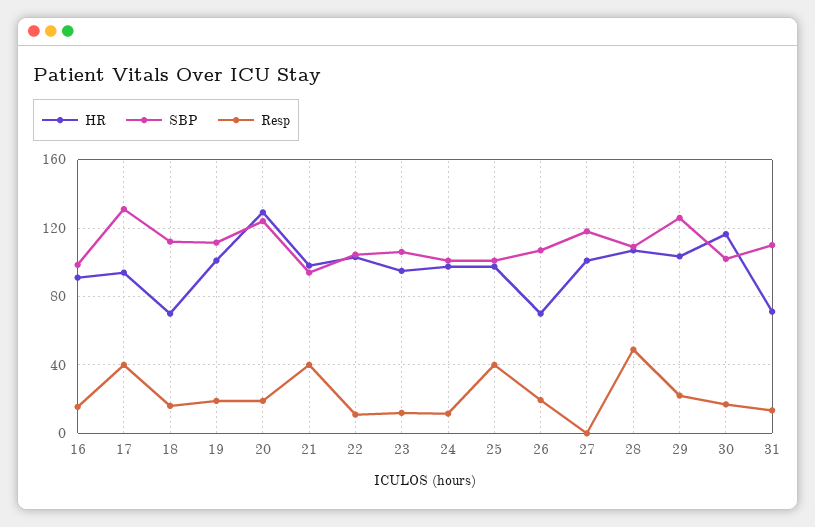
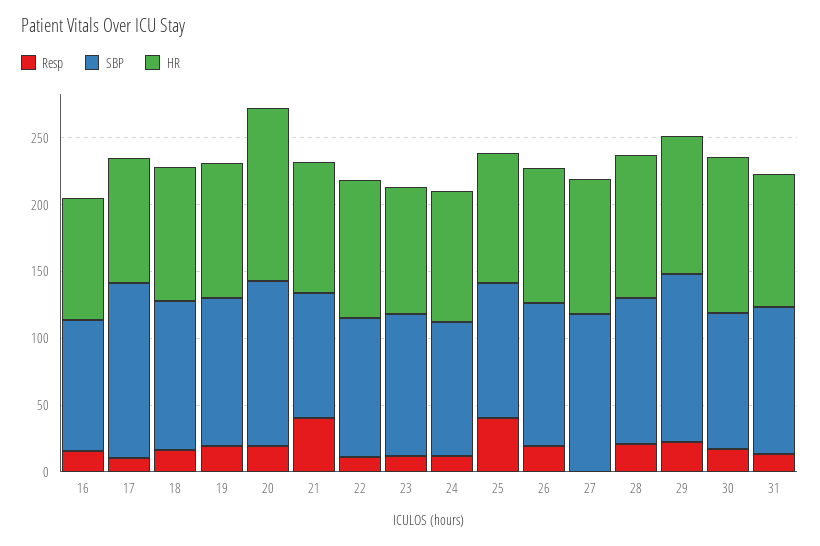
  {
    "HR": {
      "16": 90,
      "17": 95,
-     "18": 70,
+     "18": 100,
      "19": 100,
      "20": 130,
      "21": 100,
      "22": 105,
      "23": 95,
      "24": 100,
      "25": 100,
-     "26": 70,
+     "26": 100,
      "27": 100,
      "28": 105,
      "29": 105,
      "30": 115,
-     "31": 70
+     "31": 100
    },
    "SBP": {
      "16": 100,
      "17": 130,
      "18": 110,
      "19": 110,
      "20": 125,
      "21": 95,
      "22": 105,
      "23": 105,
      "24": 100,
      "25": 100,
      "26": 105,
      "27": 120,
      "28": 110,
      "29": 125,
      "30": 100,
      "31": 110
    },
    "Resp": {
      "16": 15,
-     "17": 40,
+     "17": 10,
      "18": 15,
      "19": 20,
      "20": 20,
      "21": 40,
      "22": 10,
      "23": 10,
      "24": 10,
      "25": 40,
      "26": 20,
      "27": 0,
-     "28": 50,
+     "28": 20,
      "29": 20,
      "30": 15,
      "31": 15
    }
  }

